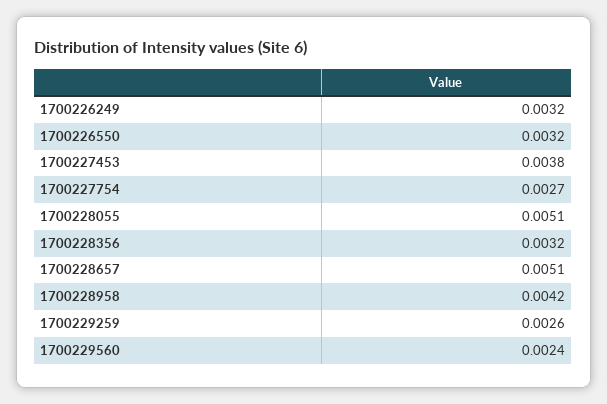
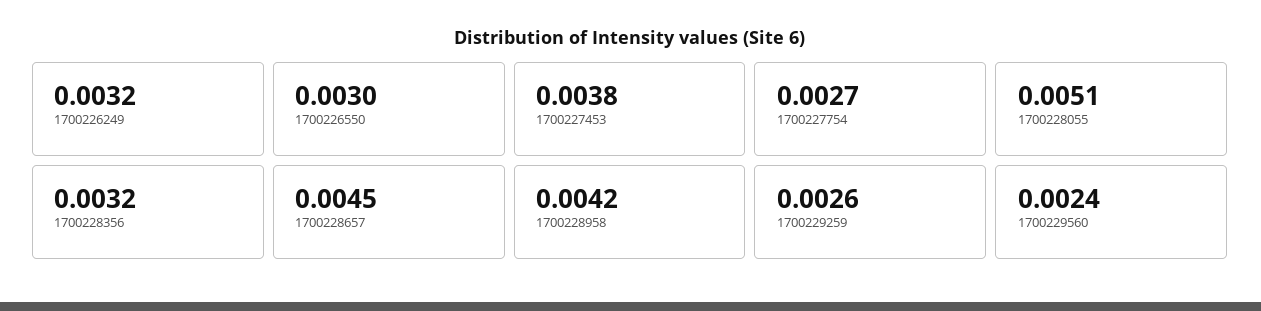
  {
    "1700226249": 0.0032,
-   "1700226550": 0.0032,
+   "1700226550": 0.003,
    "1700227453": 0.0038,
    "1700227754": 0.0027,
    "1700228055": 0.0051,
    "1700228356": 0.0032,
-   "1700228657": 0.0051,
+   "1700228657": 0.0045,
    "1700228958": 0.0042,
    "1700229259": 0.0026,
    "1700229560": 0.0024
  }

